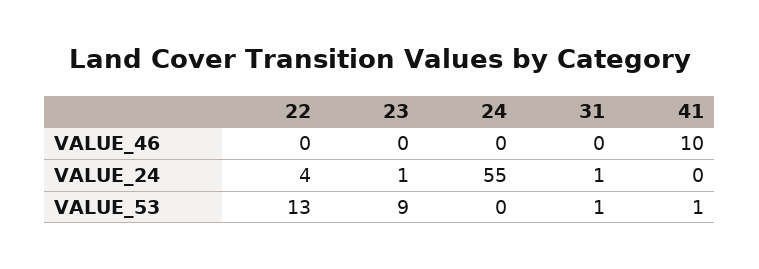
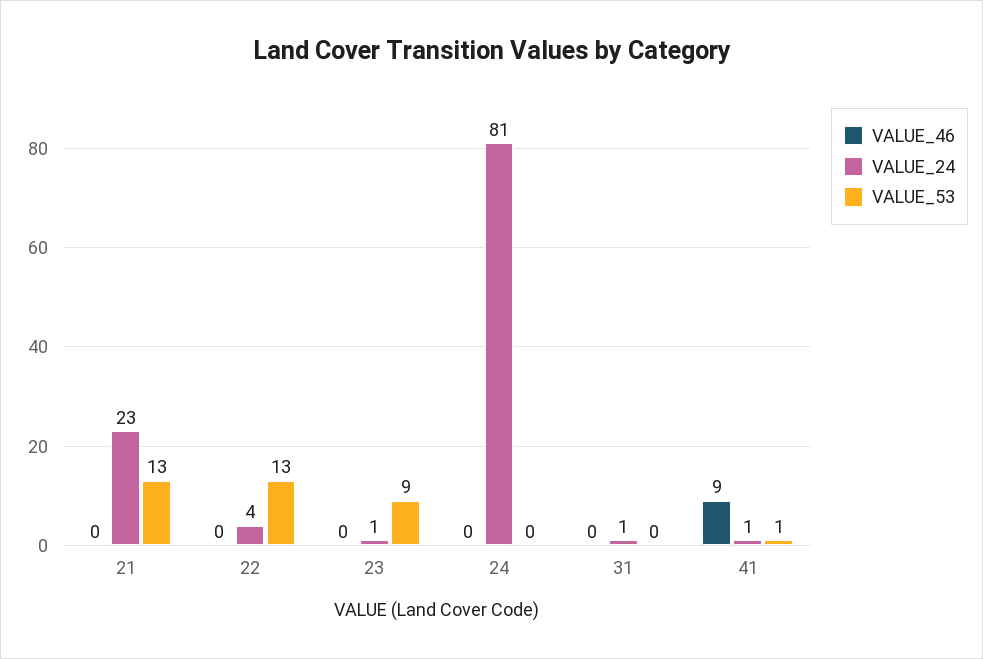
  {
    "VALUE_46": {
      "22": 0,
      "23": 0,
      "24": 0,
      "31": 0,
-     "41": 10
+     "41": 9,
+     "21": 0
    },
    "VALUE_24": {
      "22": 4,
      "23": 1,
-     "24": 55,
+     "24": 81,
      "31": 1,
-     "41": 0
+     "41": 1,
+     "21": 23
    },
    "VALUE_53": {
      "22": 13,
      "23": 9,
      "24": 0,
-     "31": 1,
+     "31": 0,
-     "41": 1
+     "41": 1,
+     "21": 13
    }
  }

